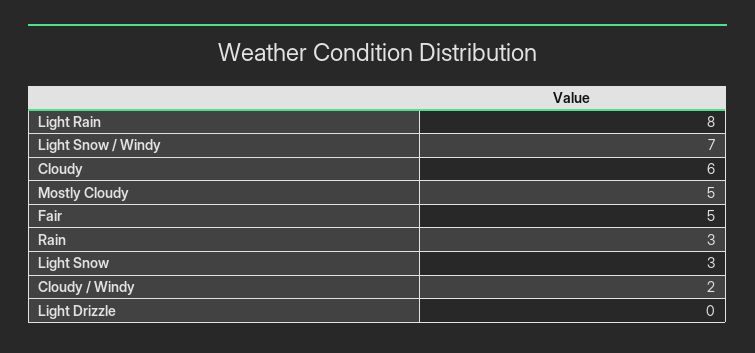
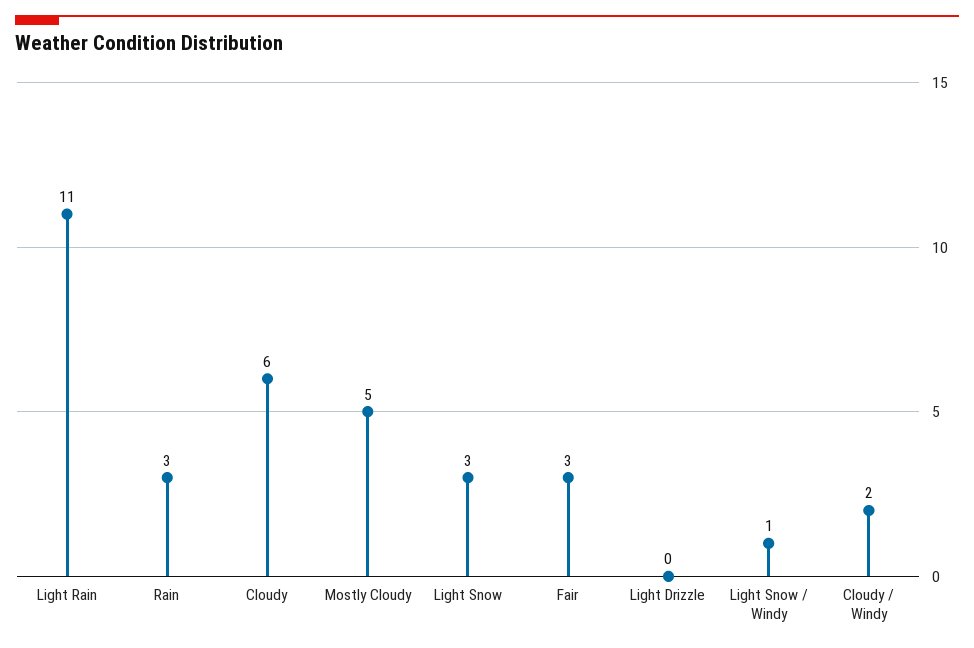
  {
-   "Light Rain": 8,
+   "Light Rain": 11,
-   "Light Snow / Windy": 7,
+   "Light Snow / Windy": 1,
    "Cloudy": 6,
    "Mostly Cloudy": 5,
-   "Fair": 5,
+   "Fair": 3,
    "Rain": 3,
    "Light Snow": 3,
    "Cloudy / Windy": 2,
    "Light Drizzle": 0
  }

